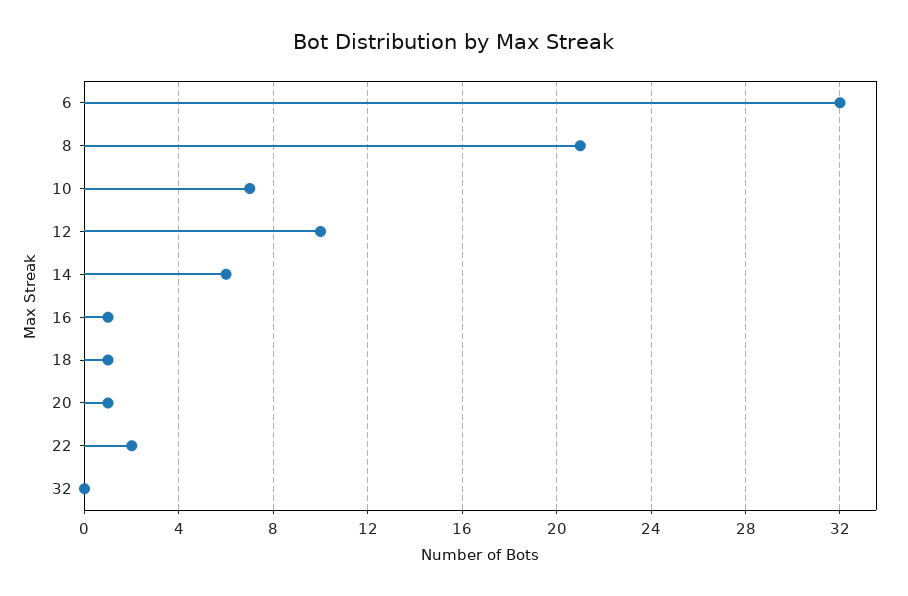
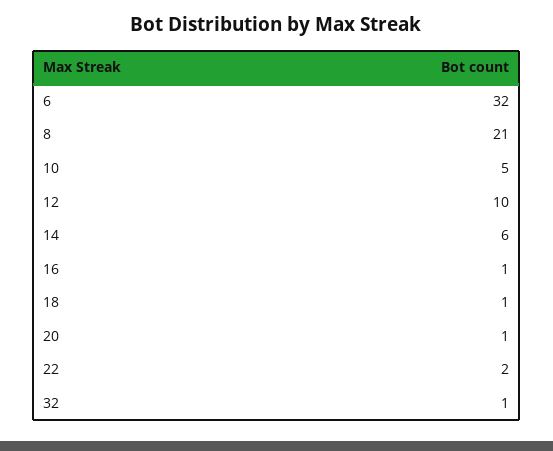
  {
    "6": 32,
    "8": 21,
-   "10": 7,
+   "10": 5,
    "12": 10,
    "14": 6,
    "16": 1,
    "18": 1,
    "20": 1,
    "22": 2,
-   "32": 0
+   "32": 1
  }

